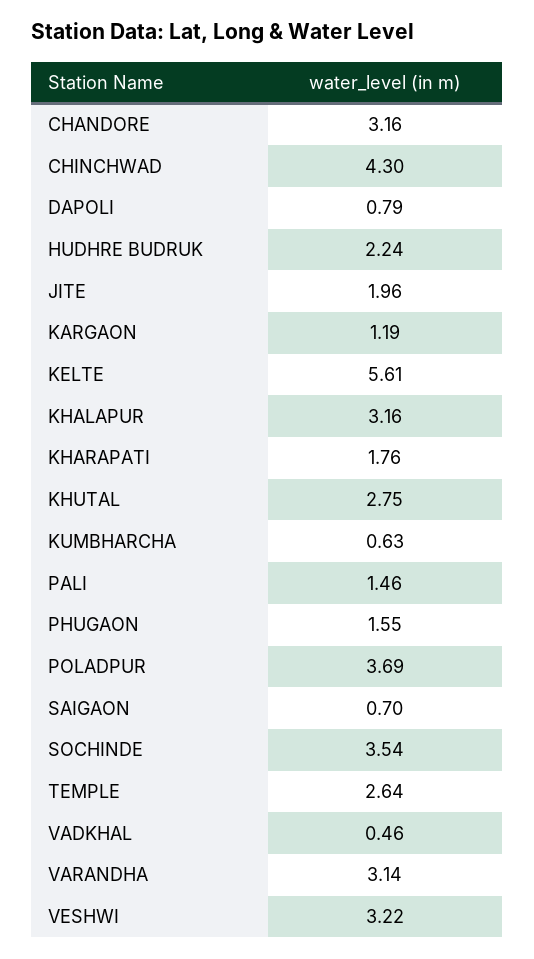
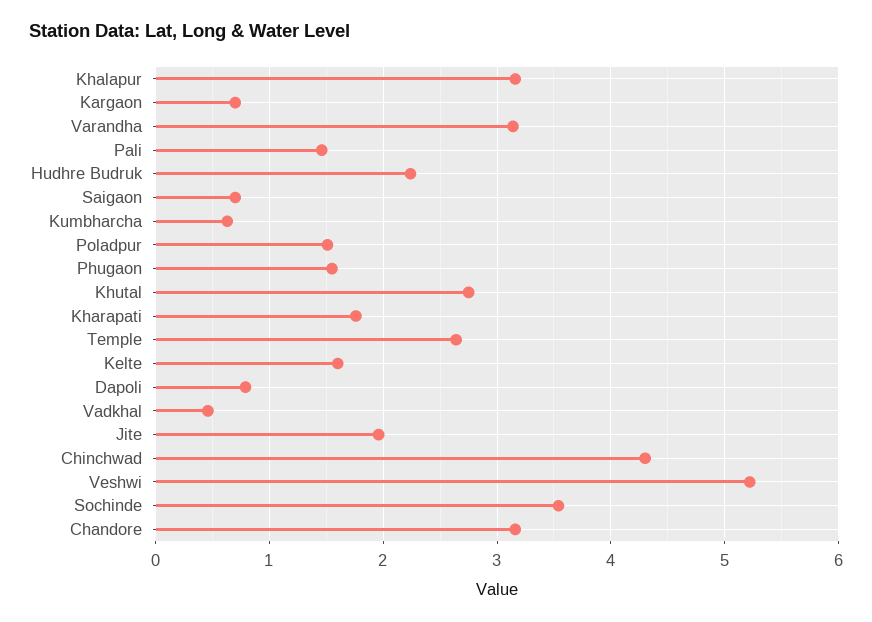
  {
    "CHANDORE": 3.16,
    "CHINCHWAD": 4.3,
    "DAPOLI": 0.79,
    "HUDHRE BUDRUK": 2.24,
    "JITE": 1.96,
-   "KARGAON": 1.19,
+   "KARGAON": 0.7,
-   "KELTE": 5.61,
+   "KELTE": 1.6,
    "KHALAPUR": 3.16,
    "KHARAPATI": 1.76,
    "KHUTAL": 2.75,
    "KUMBHARCHA": 0.63,
    "PALI": 1.46,
    "PHUGAON": 1.55,
-   "POLADPUR": 3.69,
+   "POLADPUR": 1.5,
    "SAIGAON": 0.7,
    "SOCHINDE": 3.54,
    "TEMPLE": 2.64,
    "VADKHAL": 0.46,
    "VARANDHA": 3.14,
-   "VESHWI": 3.22
+   "VESHWI": 5.2
  }

